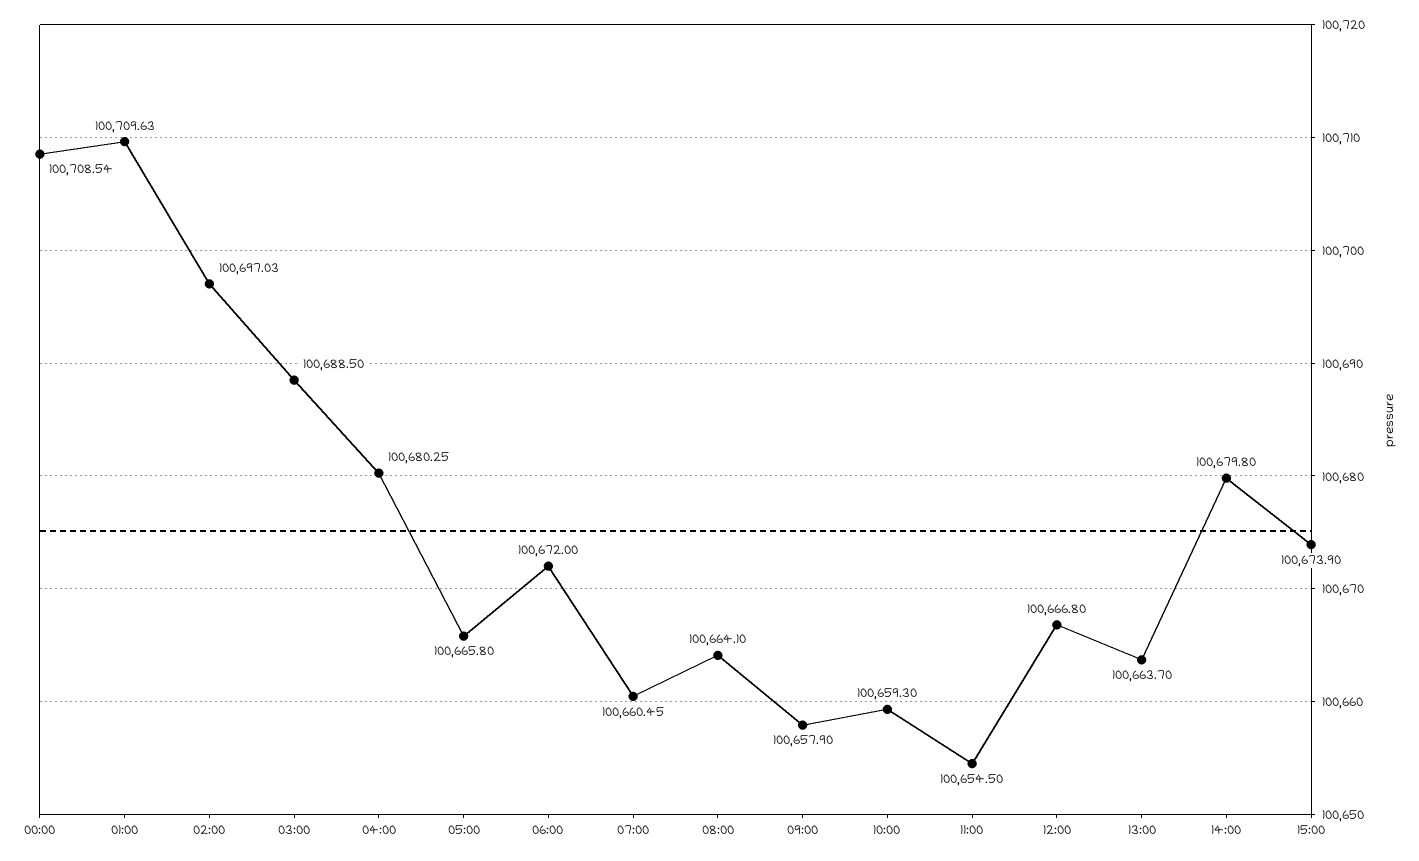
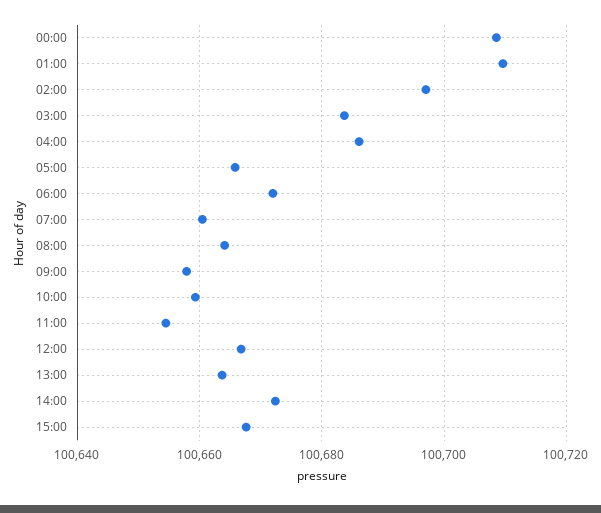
  {
    "00:00": 100708.54,
    "01:00": 100709.63,
    "02:00": 100697.03,
-   "03:00": 100688.5,
+   "03:00": 100684,
-   "04:00": 100680.25,
+   "04:00": 100686,
    "05:00": 100665.8,
    "06:00": 100672,
    "07:00": 100660.45,
    "08:00": 100664.1,
    "09:00": 100657.9,
    "10:00": 100659.3,
    "11:00": 100654.5,
    "12:00": 100666.8,
    "13:00": 100663.7,
-   "14:00": 100679.8,
+   "14:00": 100672,
-   "15:00": 100673.9
+   "15:00": 100668
  }

